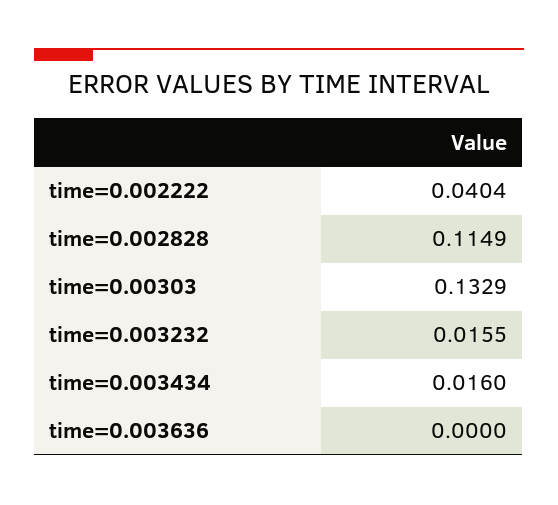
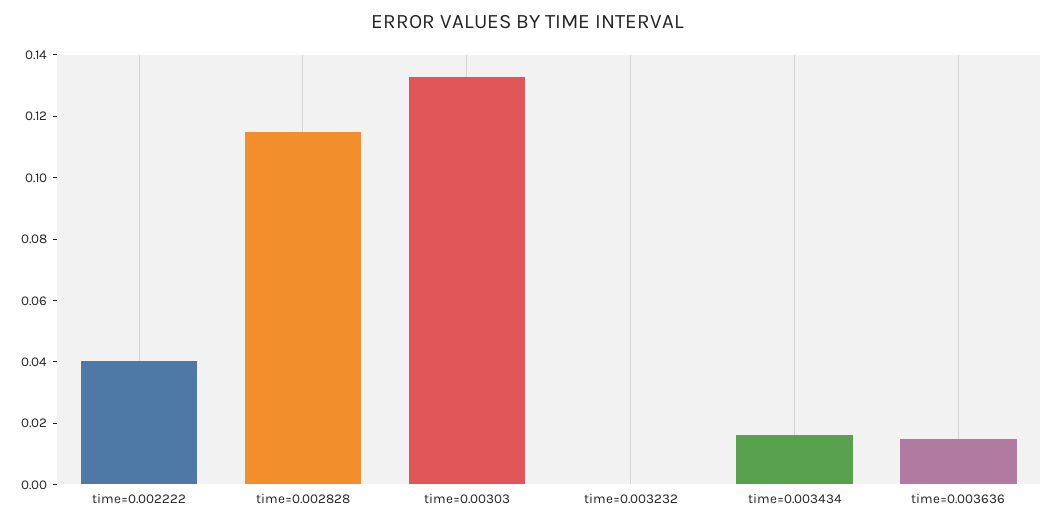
  {
    "time=0.002222": 0.0404,
    "time=0.002828": 0.1149,
    "time=0.00303": 0.1329,
-   "time=0.003232": 0.0155,
+   "time=0.003232": 0,
    "time=0.003434": 0.016,
-   "time=0.003636": 0
+   "time=0.003636": 0.015
  }

